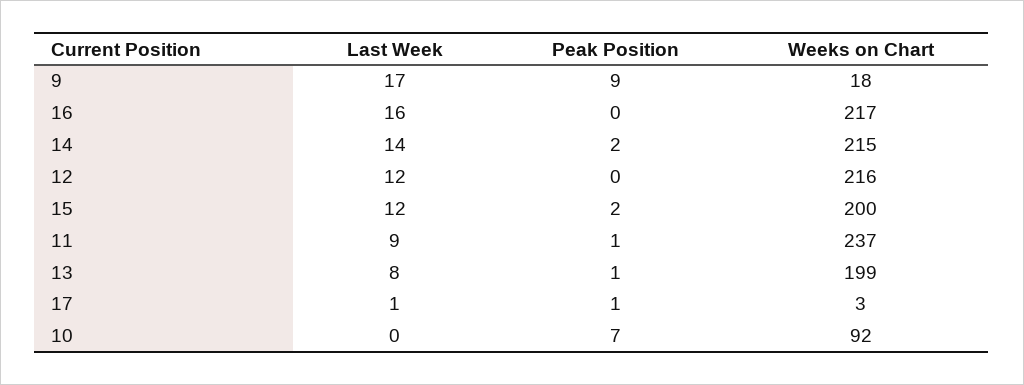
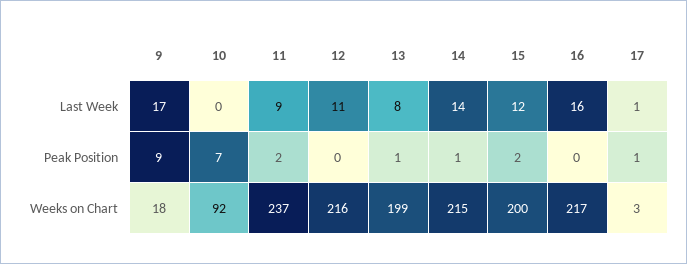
  {
    "Last Week": {
      "9": 17,
      "16": 16,
      "14": 14,
-     "12": 12,
+     "12": 11,
      "15": 12,
      "11": 9,
      "13": 8,
      "17": 1,
      "10": 0
    },
    "Peak Position": {
      "9": 9,
      "16": 0,
-     "14": 2,
+     "14": 1,
      "12": 0,
      "15": 2,
-     "11": 1,
+     "11": 2,
      "13": 1,
      "17": 1,
      "10": 7
    },
    "Weeks on Chart": {
      "9": 18,
      "16": 217,
      "14": 215,
      "12": 216,
      "15": 200,
      "11": 237,
      "13": 199,
      "17": 3,
      "10": 92
    }
  }

